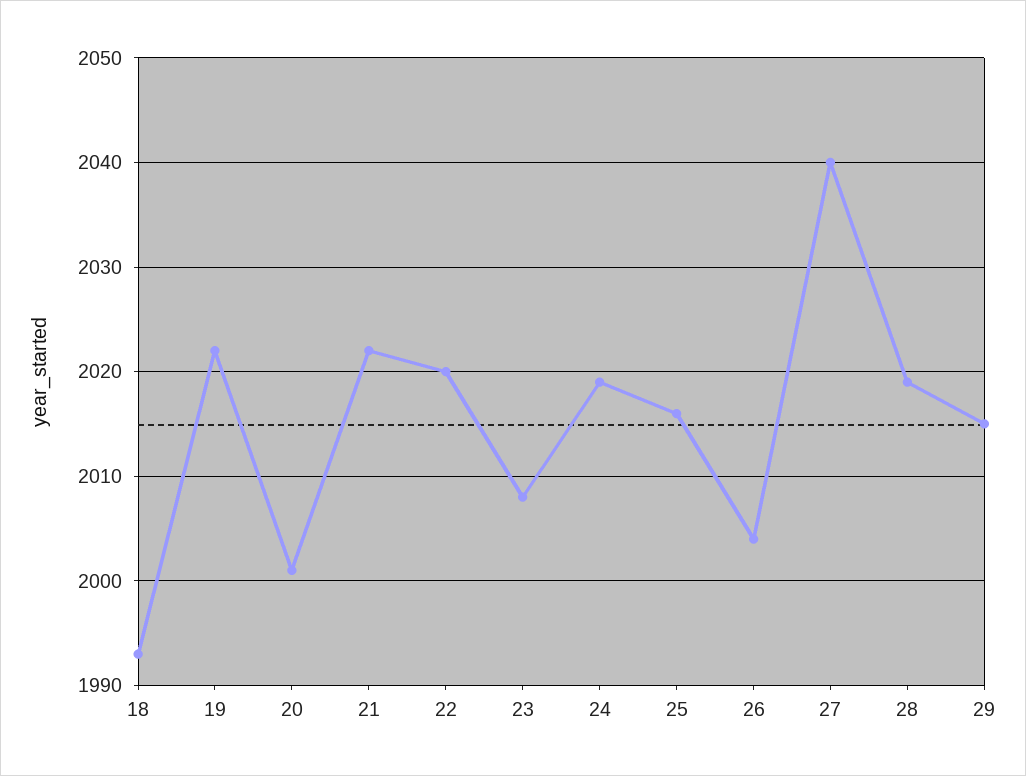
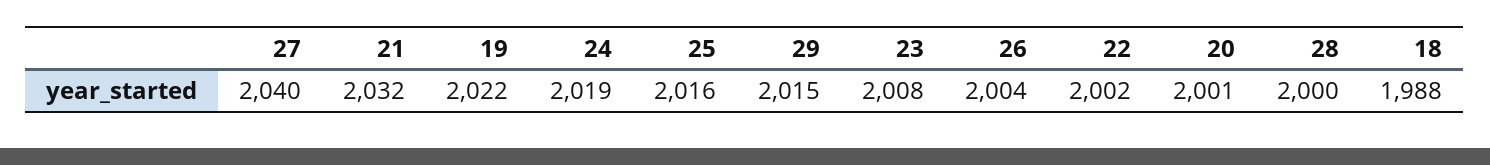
  {
-   "18": 1993,
+   "18": 1988,
    "19": 2022,
    "20": 2001,
-   "21": 2022,
+   "21": 2032,
-   "22": 2020,
+   "22": 2002,
    "23": 2008,
    "24": 2019,
    "25": 2016,
    "26": 2004,
    "27": 2040,
-   "28": 2019,
+   "28": 2000,
    "29": 2015
  }

